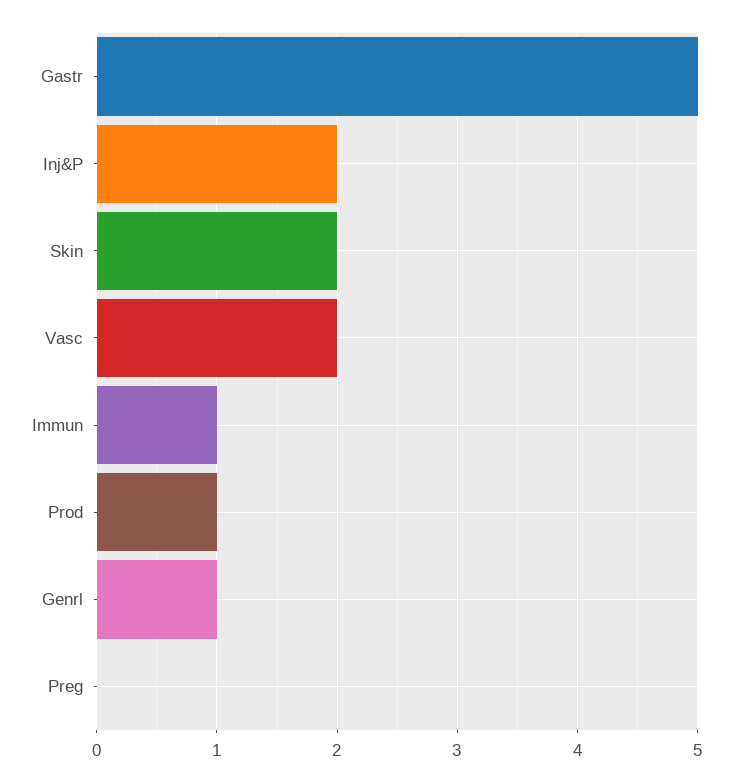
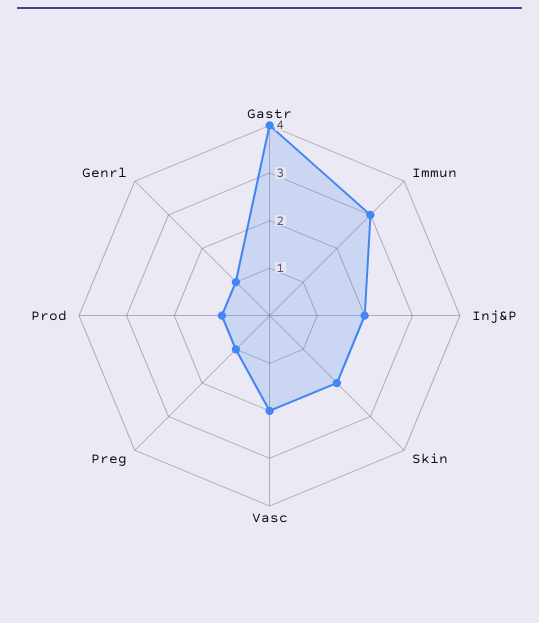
  {
-   "Gastr": 5,
+   "Gastr": 4,
    "Inj&P": 2,
    "Skin": 2,
    "Vasc": 2,
-   "Immun": 1,
+   "Immun": 3,
    "Prod": 1,
    "Genrl": 1,
-   "Preg": 0
+   "Preg": 1
  }

